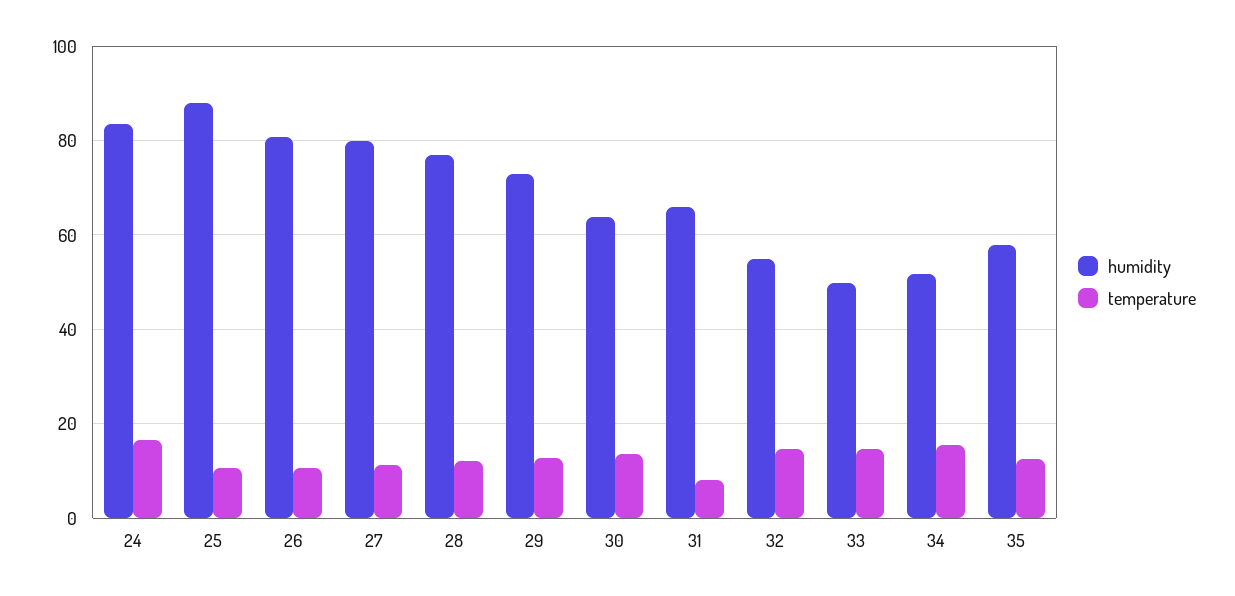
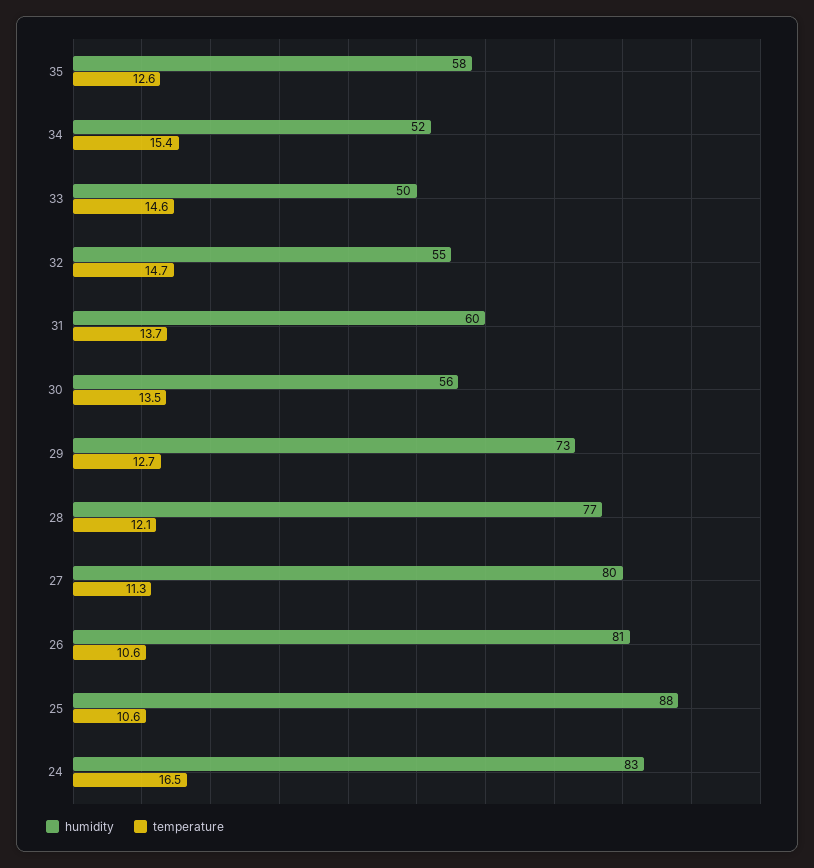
  {
    "humidity": {
      "24": 83,
      "25": 88,
      "26": 81,
      "27": 80,
      "28": 77,
      "29": 73,
-     "30": 64,
+     "30": 56,
-     "31": 66,
+     "31": 60,
      "32": 55,
      "33": 50,
      "34": 52,
      "35": 58
    },
    "temperature": {
      "24": 16.5,
      "25": 10.6,
      "26": 10.6,
      "27": 11.3,
      "28": 12.1,
      "29": 12.7,
      "30": 13.5,
-     "31": 8,
+     "31": 13.7,
      "32": 14.7,
      "33": 14.6,
      "34": 15.4,
      "35": 12.6
    }
  }

